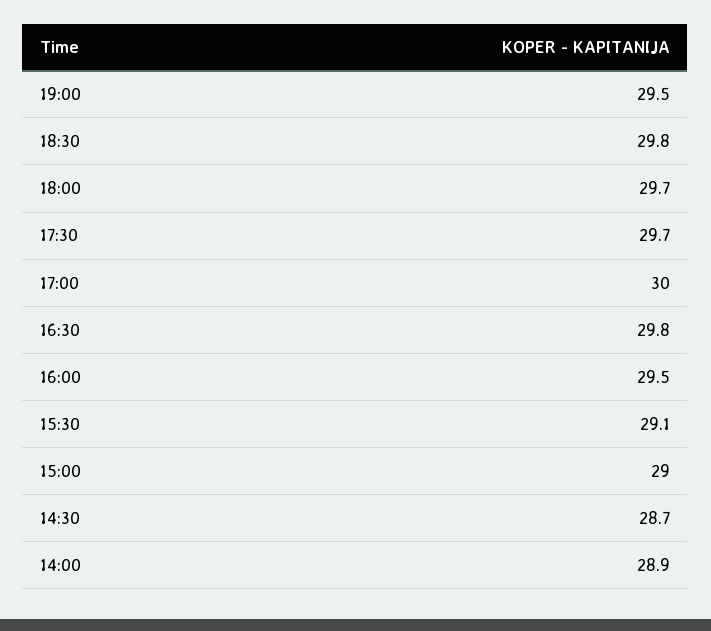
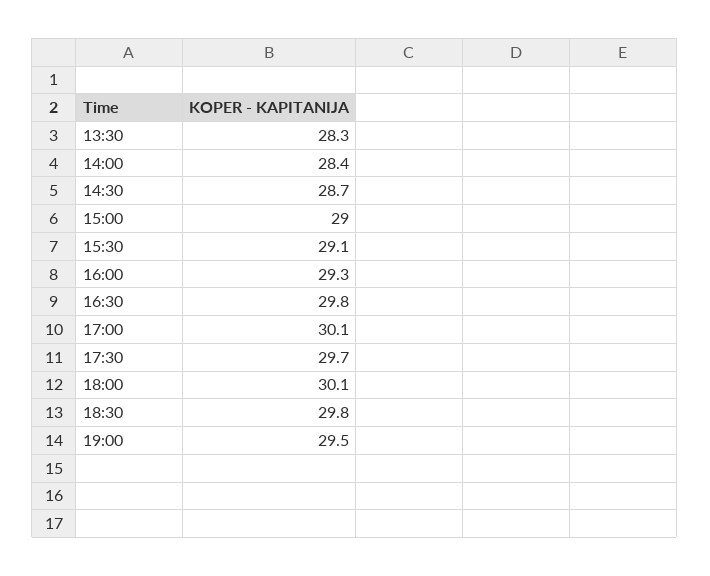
  {
    "19:00": 29.5,
    "18:30": 29.8,
-   "18:00": 29.7,
+   "18:00": 30.1,
    "17:30": 29.7,
-   "17:00": 30,
+   "17:00": 30.1,
    "16:30": 29.8,
-   "16:00": 29.5,
+   "16:00": 29.3,
    "15:30": 29.1,
    "15:00": 29,
    "14:30": 28.7,
-   "14:00": 28.9
+   "14:00": 28.4,
+   "13:30": 28.3
  }

